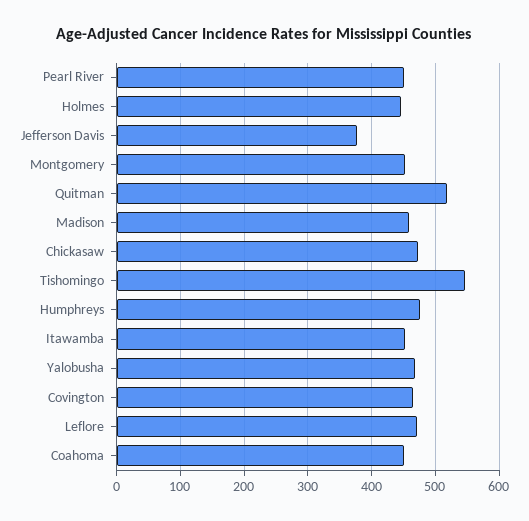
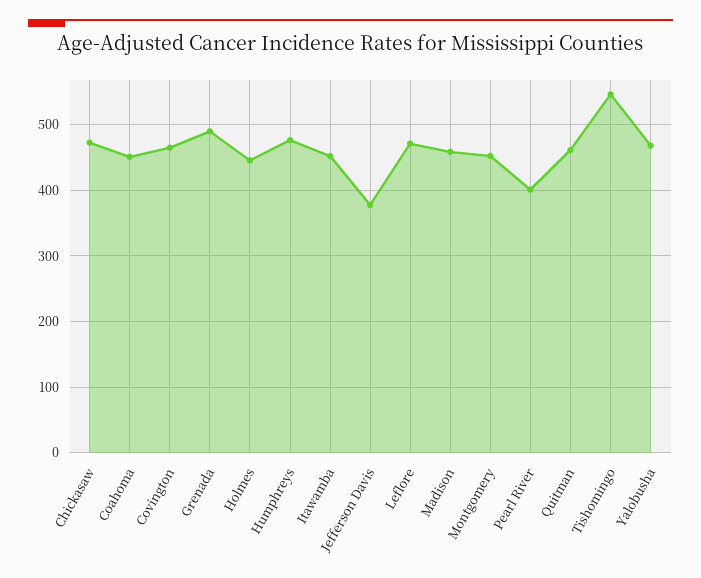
  {
-   "Pearl River": 450,
+   "Pearl River": 400,
    "Holmes": 450,
    "Jefferson Davis": 380,
    "Montgomery": 450,
-   "Quitman": 520,
+   "Quitman": 460,
    "Madison": 460,
    "Chickasaw": 470,
    "Tishomingo": 550,
    "Humphreys": 480,
    "Itawamba": 450,
    "Yalobusha": 470,
    "Covington": 470,
    "Leflore": 470,
-   "Coahoma": 450
+   "Coahoma": 450,
+   "Grenada": 490
  }

